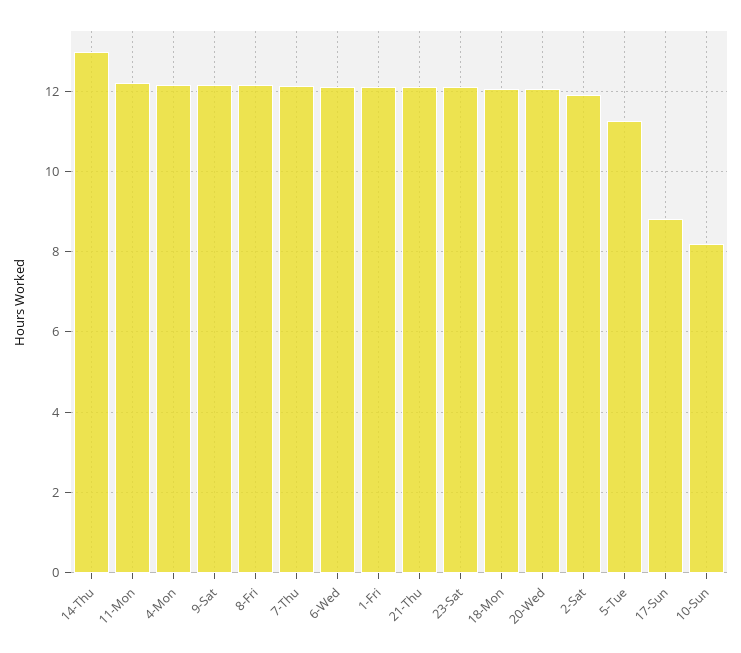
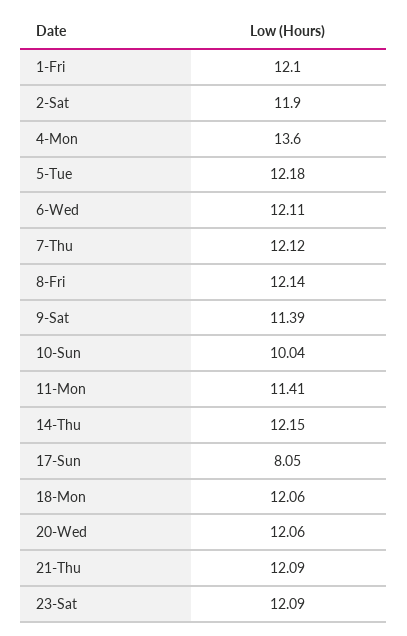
  {
-   "14-Thu": 13,
+   "14-Thu": 12.15,
-   "11-Mon": 12.2,
+   "11-Mon": 11.41,
-   "4-Mon": 12.2,
+   "4-Mon": 13.6,
-   "9-Sat": 12.2,
+   "9-Sat": 11.39,
    "8-Fri": 12.14,
    "7-Thu": 12.12,
    "6-Wed": 12.11,
    "1-Fri": 12.1,
    "21-Thu": 12.09,
    "23-Sat": 12.09,
    "18-Mon": 12.06,
    "20-Wed": 12.06,
    "2-Sat": 11.9,
-   "5-Tue": 11.2,
+   "5-Tue": 12.18,
-   "17-Sun": 8.8,
+   "17-Sun": 8.05,
-   "10-Sun": 8.2
+   "10-Sun": 10.04
  }

